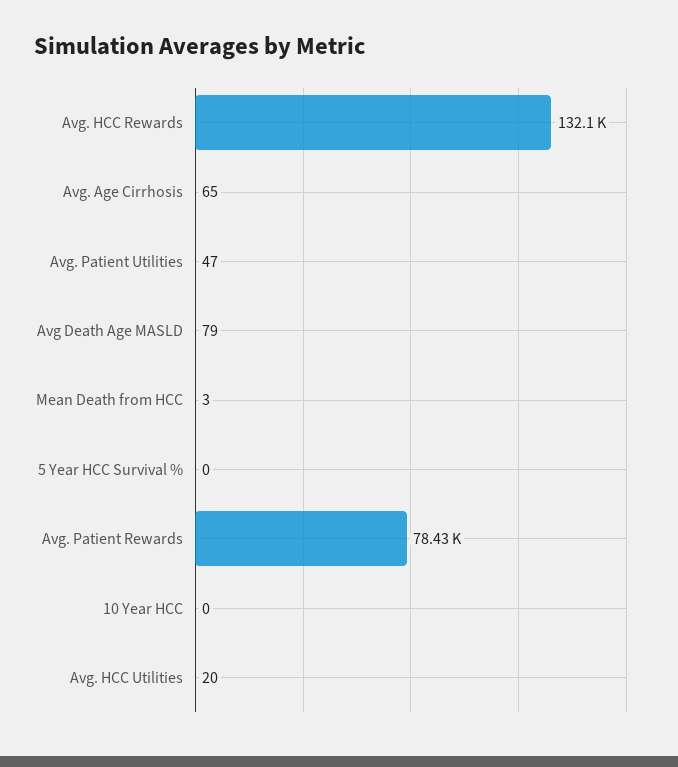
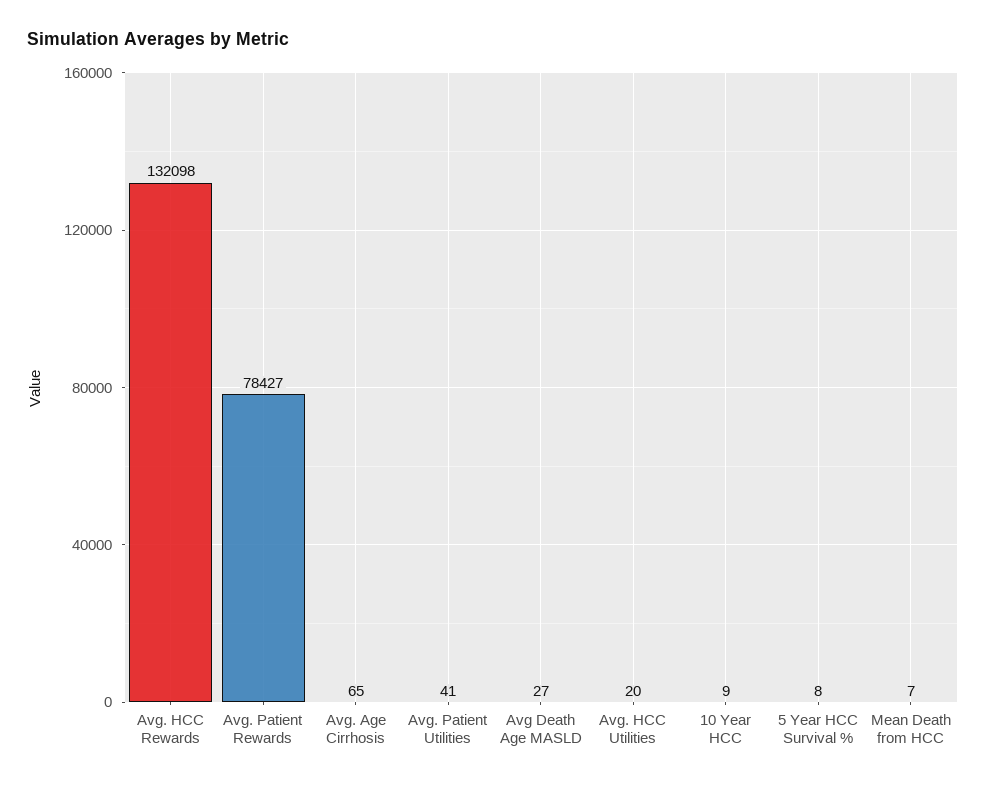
  {
    "Avg. HCC Rewards": 132098,
    "Avg. Age Cirrhosis": 65,
-   "Avg. Patient Utilities": 47,
+   "Avg. Patient Utilities": 41,
-   "Avg Death Age MASLD": 79,
+   "Avg Death Age MASLD": 27,
-   "Mean Death from HCC": 3,
+   "Mean Death from HCC": 7,
-   "5 Year HCC Survival %": 0,
+   "5 Year HCC Survival %": 8,
    "Avg. Patient Rewards": 78427,
-   "10 Year HCC": 0,
+   "10 Year HCC": 9,
    "Avg. HCC Utilities": 20
  }

